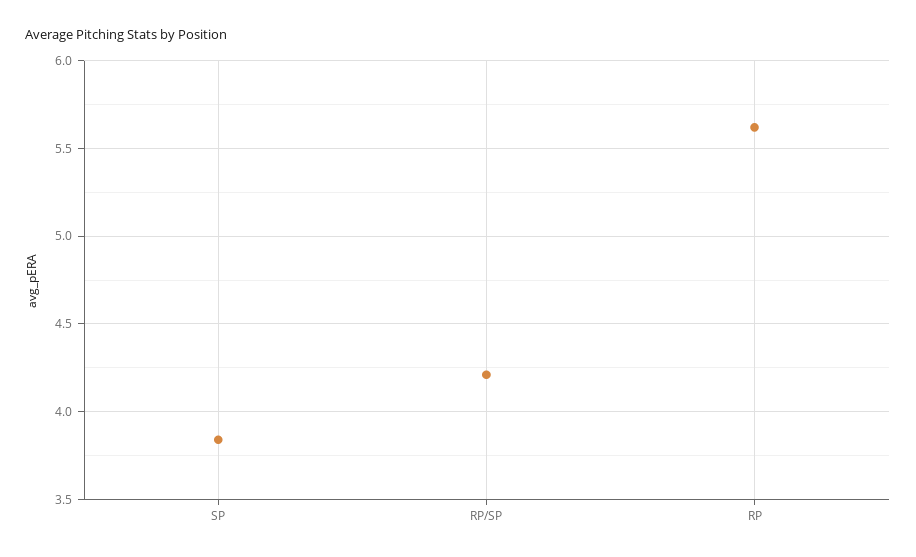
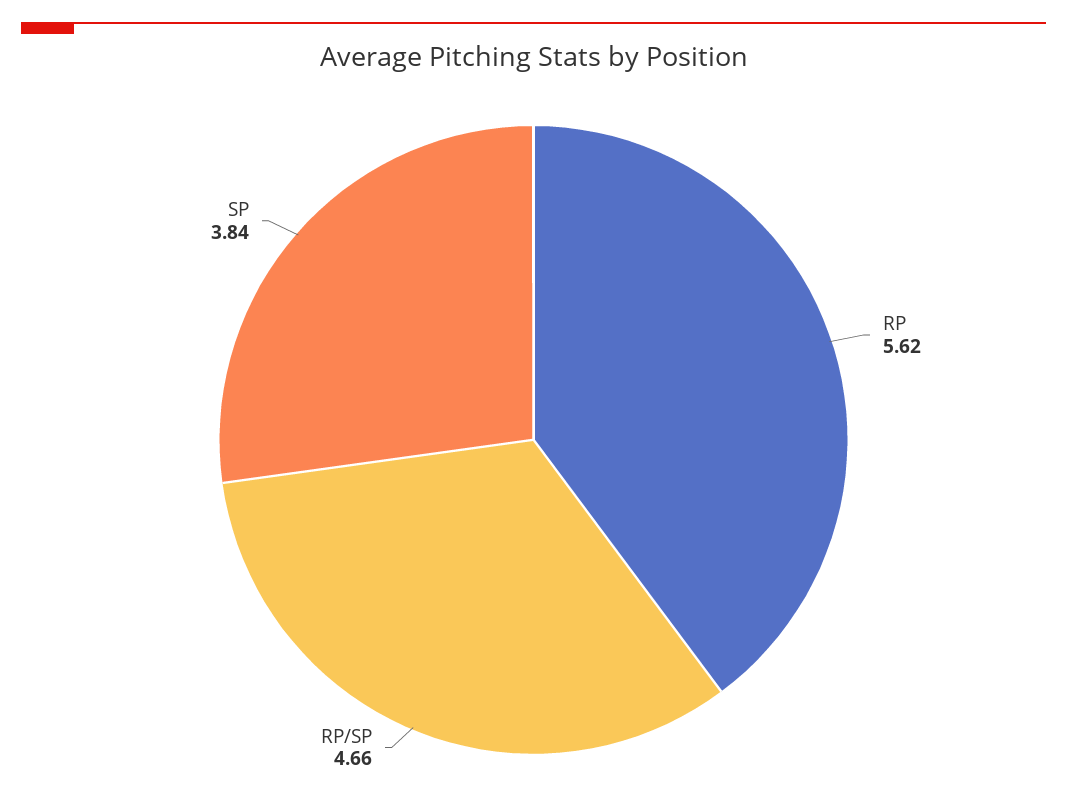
  {
    "SP": 3.84,
-   "RP/SP": 4.2,
+   "RP/SP": 4.66,
    "RP": 5.62
  }

